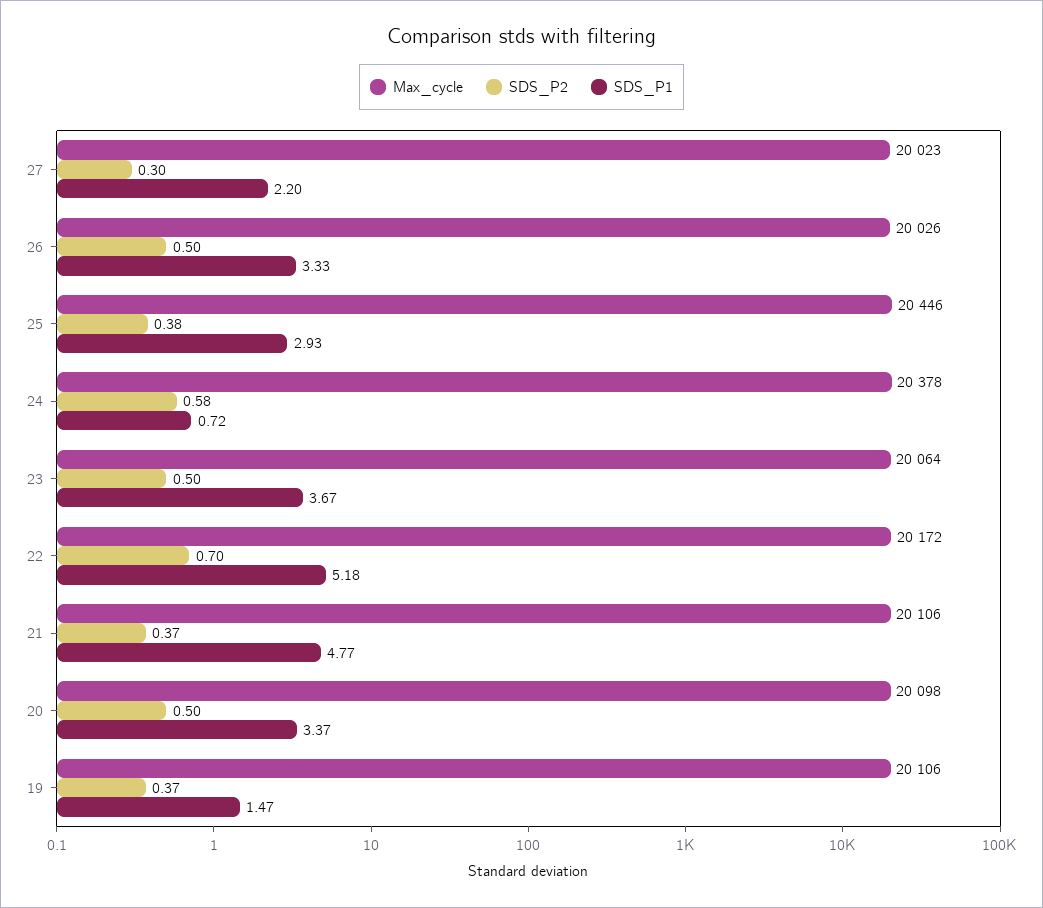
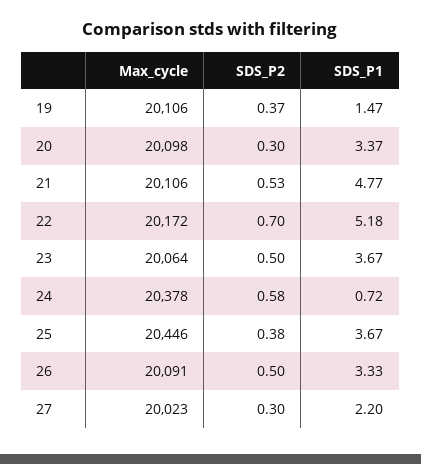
  {
    "Max_cycle": {
      "27": 20023,
-     "26": 20026,
+     "26": 20091,
      "25": 20446,
      "24": 20378,
      "23": 20064,
      "22": 20172,
      "21": 20106,
      "20": 20098,
      "19": 20106
    },
    "SDS_P2": {
      "27": 0.3,
      "26": 0.5,
      "25": 0.38,
      "24": 0.58,
      "23": 0.5,
      "22": 0.7,
-     "21": 0.37,
+     "21": 0.53,
-     "20": 0.5,
+     "20": 0.3,
      "19": 0.37
    },
    "SDS_P1": {
      "27": 2.2,
      "26": 3.33,
-     "25": 2.93,
+     "25": 3.67,
      "24": 0.72,
      "23": 3.67,
      "22": 5.18,
      "21": 4.77,
      "20": 3.37,
      "19": 1.47
    }
  }

